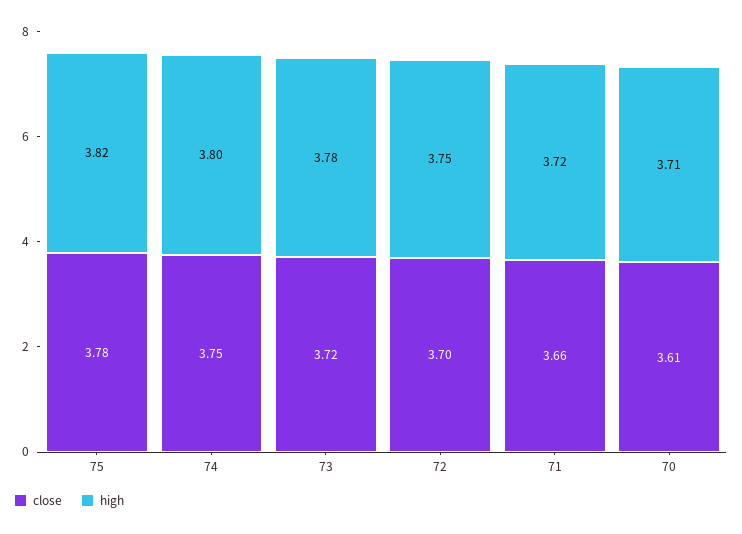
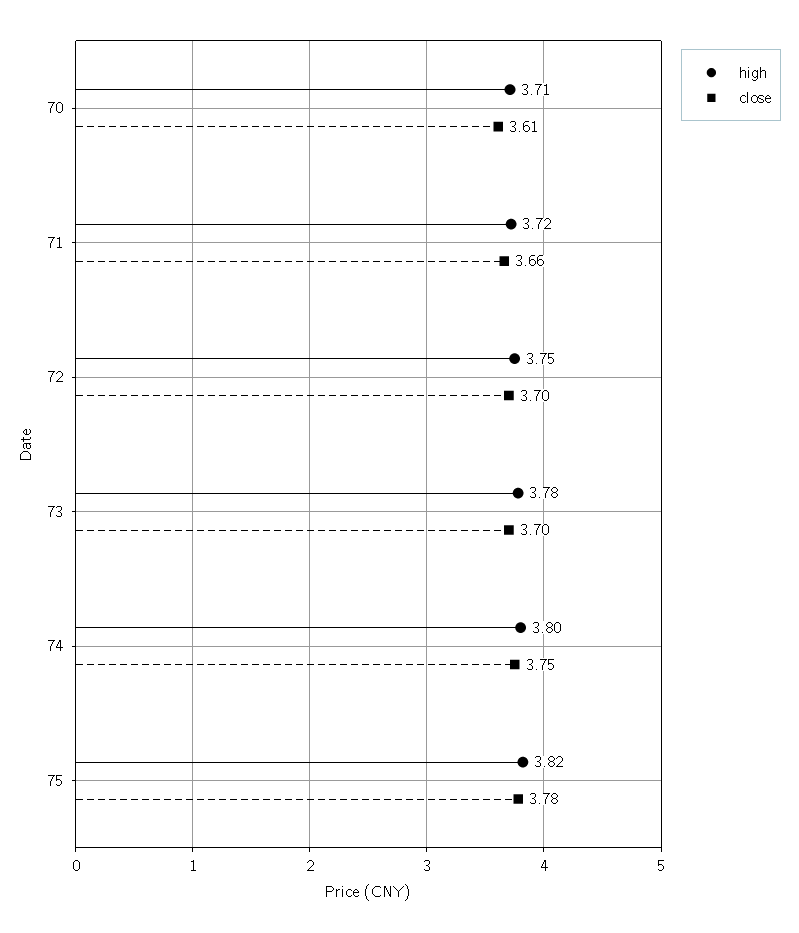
  {
    "close": {
      "75": 3.78,
      "74": 3.75,
-     "73": 3.72,
+     "73": 3.7,
      "72": 3.7,
      "71": 3.66,
      "70": 3.61
    },
    "high": {
      "75": 3.82,
      "74": 3.8,
      "73": 3.78,
      "72": 3.75,
      "71": 3.72,
      "70": 3.71
    }
  }

